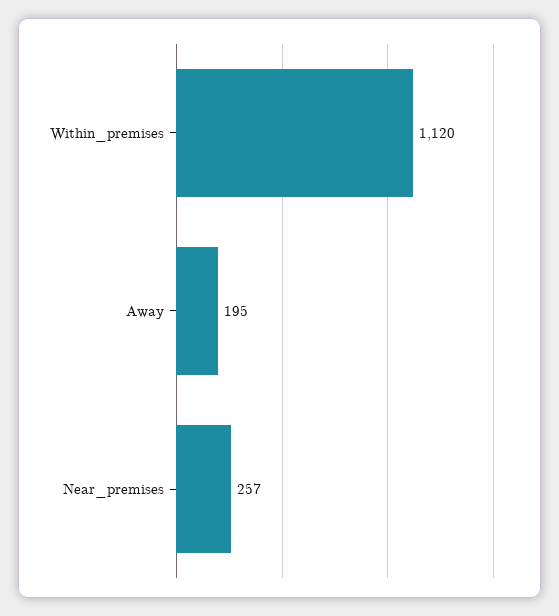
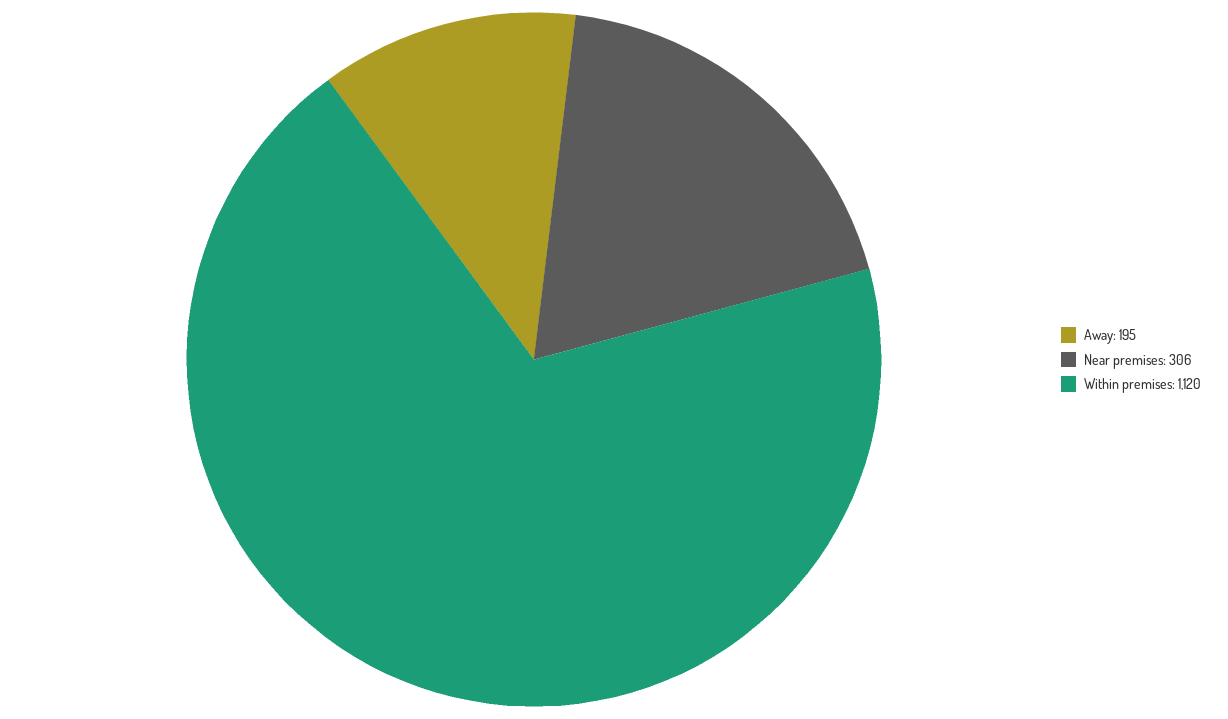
  {
    "Within_premises": 1120,
    "Away": 195,
-   "Near_premises": 257
+   "Near_premises": 306
  }

